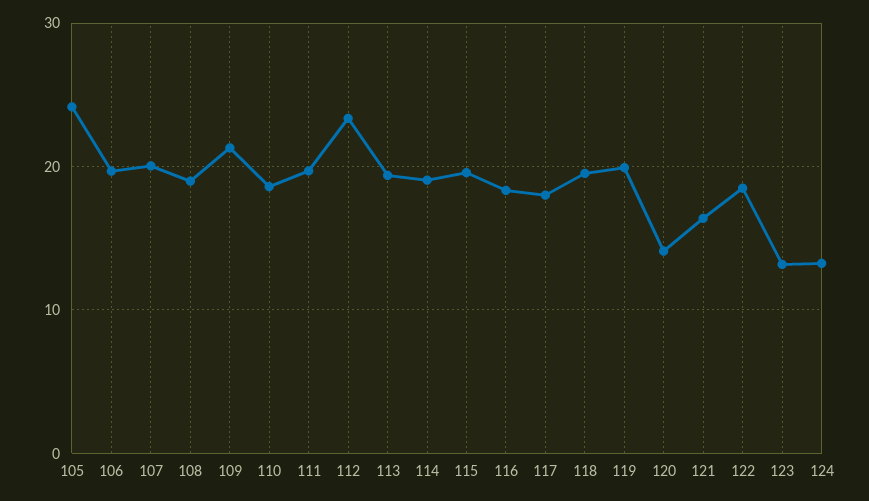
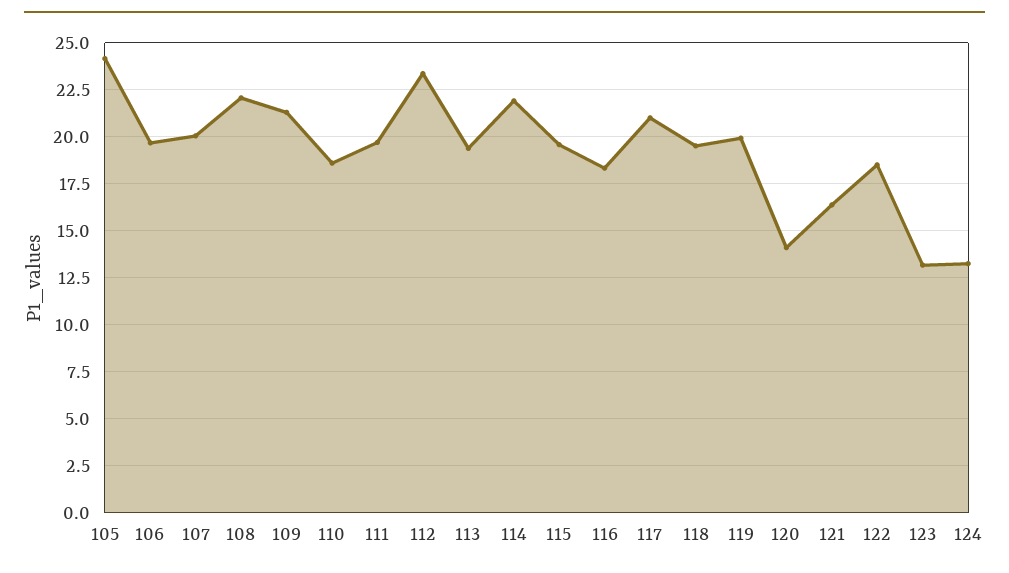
  {
    "105": 24,
    "106": 19.5,
    "107": 20,
-   "108": 19,
+   "108": 22,
    "109": 21.5,
    "110": 18.5,
    "111": 19.5,
    "112": 23.5,
    "113": 19.5,
-   "114": 19,
+   "114": 22,
    "115": 19.5,
    "116": 18.5,
-   "117": 18,
+   "117": 21,
    "118": 19.5,
    "119": 20,
    "120": 14,
    "121": 16.5,
    "122": 18.5,
    "123": 13,
    "124": 13.5
  }

